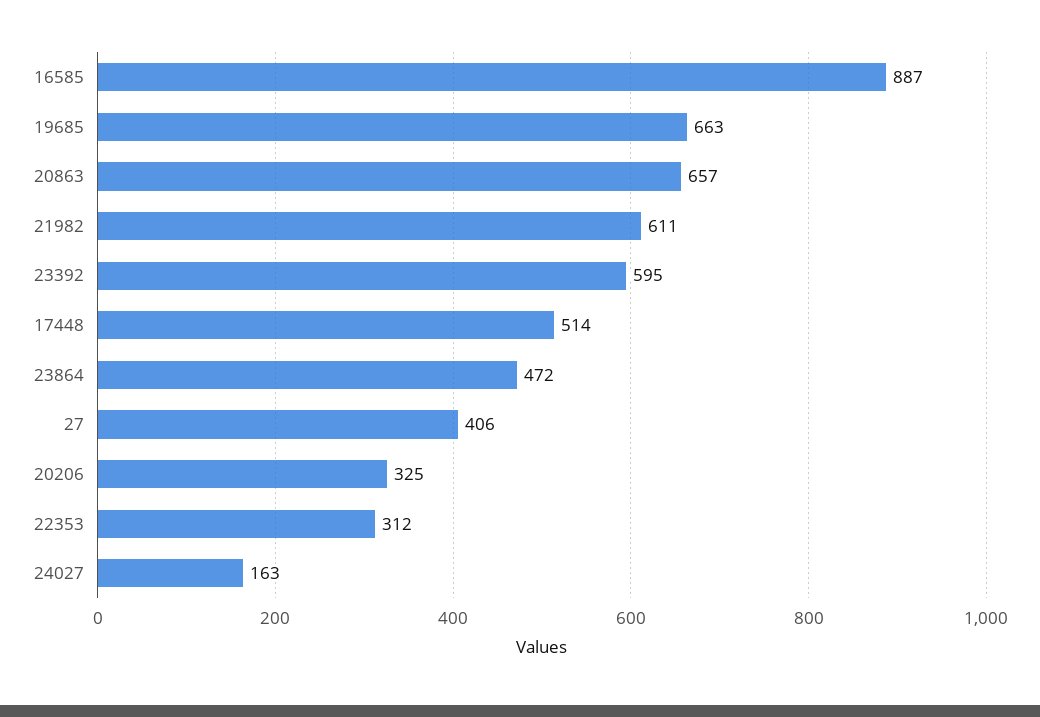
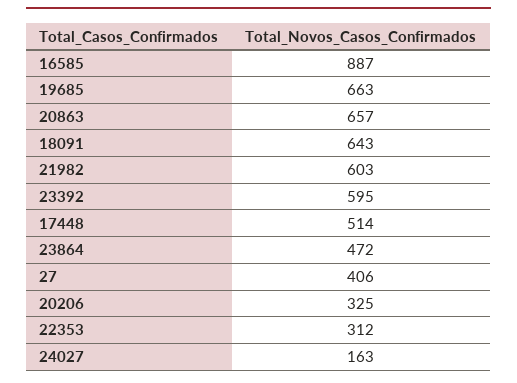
  {
    "16585": 887,
    "19685": 663,
    "20863": 657,
-   "21982": 611,
+   "21982": 603,
    "23392": 595,
    "17448": 514,
    "23864": 472,
    "27": 406,
    "20206": 325,
    "22353": 312,
-   "24027": 163
+   "24027": 163,
+   "18091": 643
  }

